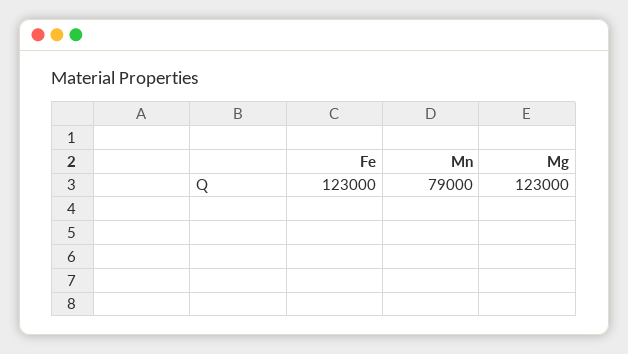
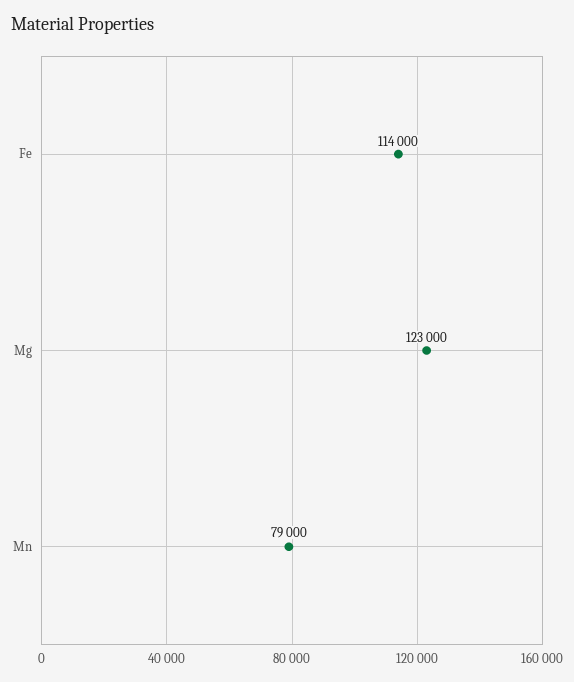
  {
-   "Fe": 123000,
+   "Fe": 114000,
    "Mn": 79000,
    "Mg": 123000
  }

